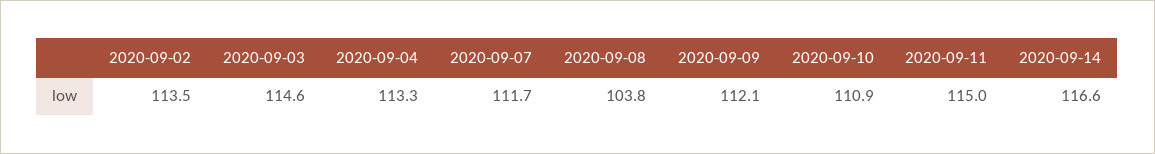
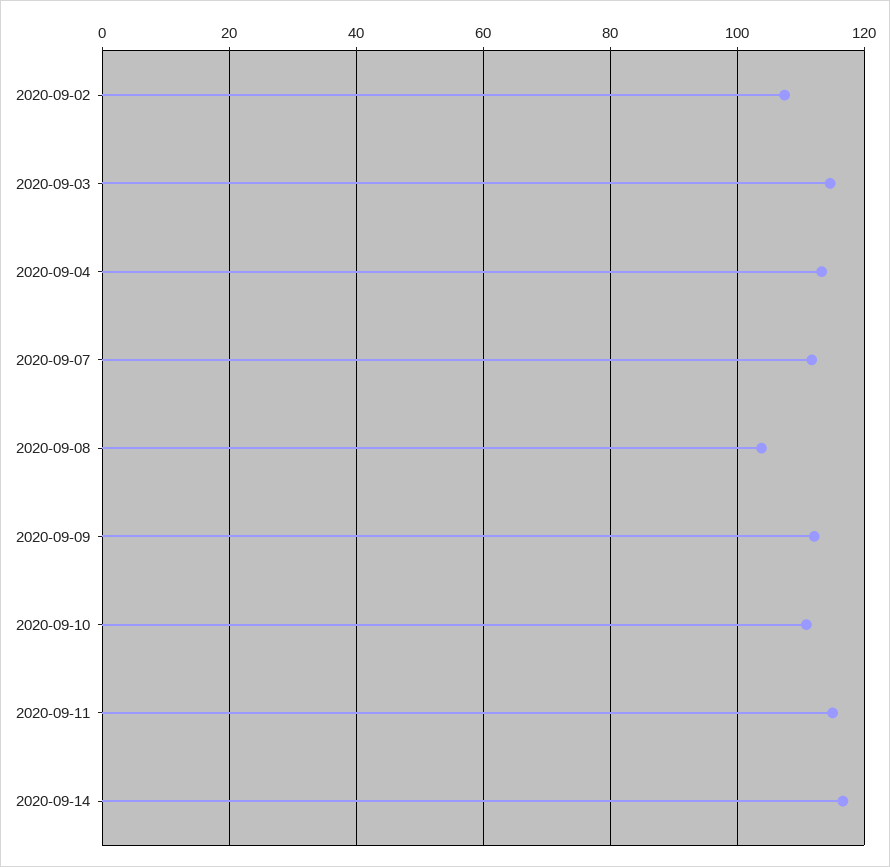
  {
-   "2020-09-02": 113.5,
+   "2020-09-02": 108,
    "2020-09-03": 114.6,
    "2020-09-04": 113.3,
    "2020-09-07": 111.7,
    "2020-09-08": 103.8,
    "2020-09-09": 112.1,
    "2020-09-10": 110.9,
    "2020-09-11": 115,
    "2020-09-14": 116.6
  }

